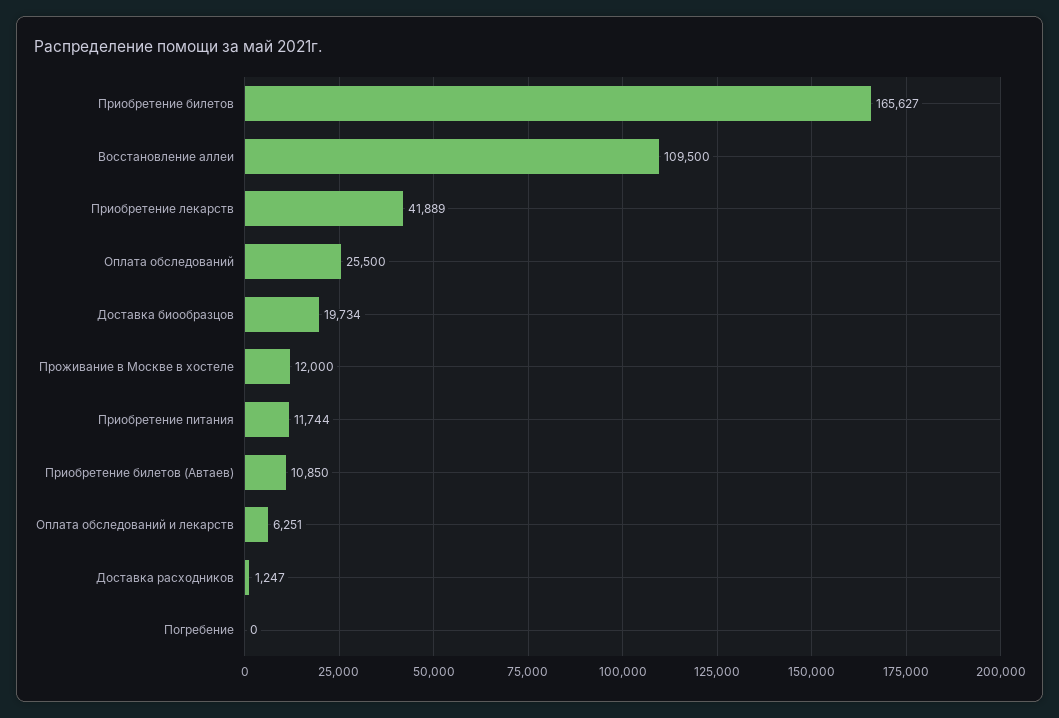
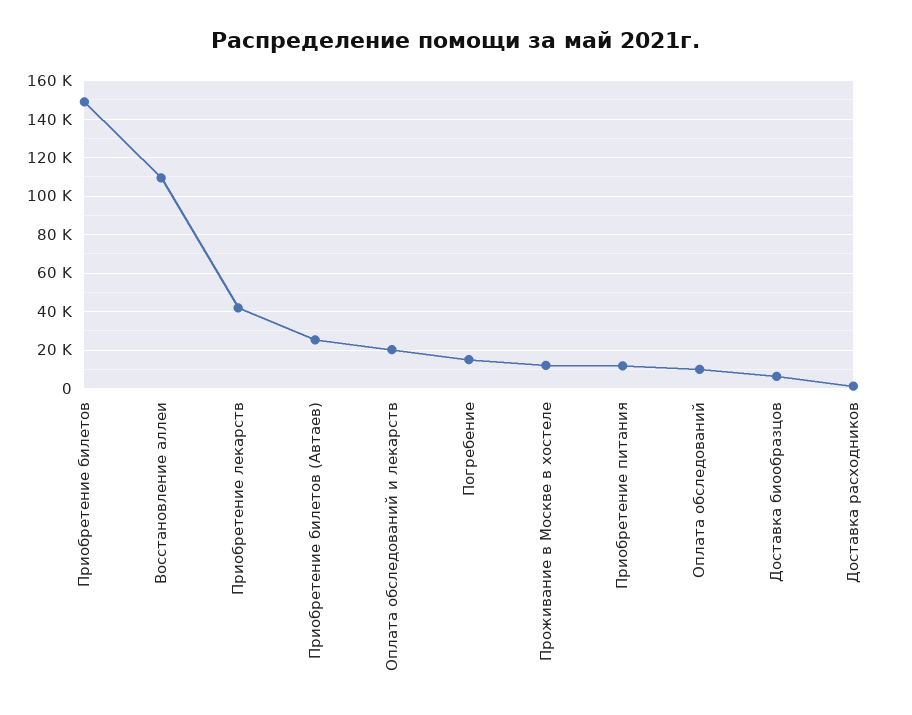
  {
-   "Приобретение билетов": 165627,
+   "Приобретение билетов": 150000,
    "Восстановление аллеи": 109500,
    "Приобретение лекарств": 41889,
-   "Оплата обследований": 25500,
+   "Оплата обследований": 10000,
-   "Доставка биообразцов": 19734,
+   "Доставка биообразцов": 5000,
    "Проживание в Москве в хостеле": 12000,
    "Приобретение питания": 11744,
-   "Приобретение билетов (Автаев)": 10850,
+   "Приобретение билетов (Автаев)": 25000,
-   "Оплата обследований и лекарств": 6251,
+   "Оплата обследований и лекарств": 20000,
    "Доставка расходников": 1247,
-   "Погребение": 0
+   "Погребение": 15000
  }

